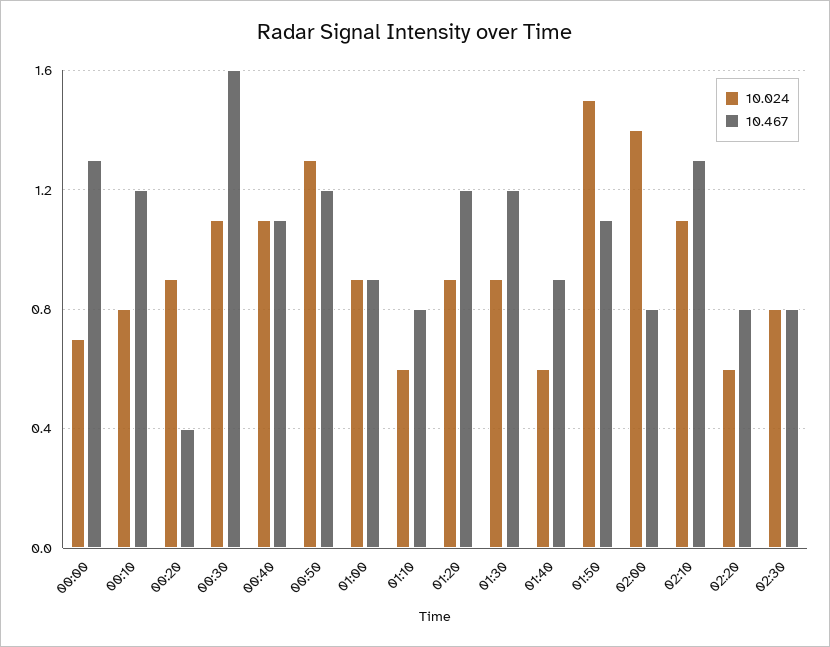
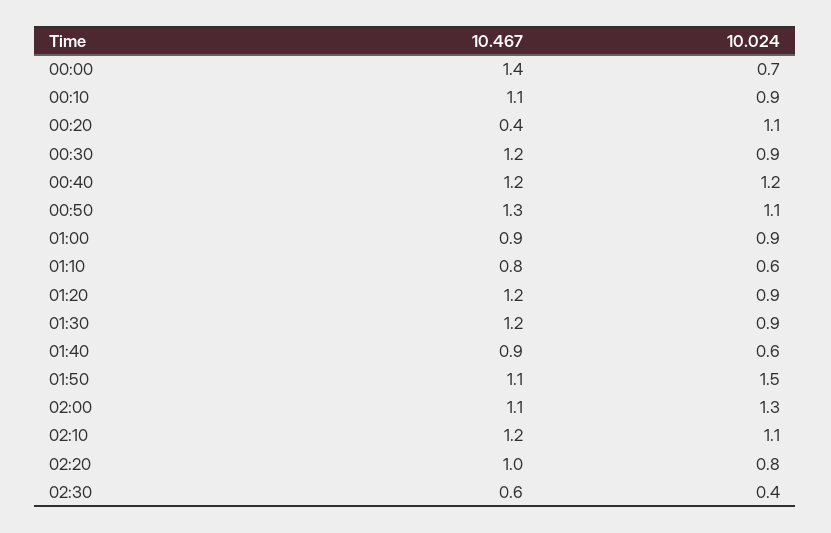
  {
    "10.024": {
      "00:00": 0.7,
-     "00:10": 0.8,
+     "00:10": 0.9,
-     "00:20": 0.9,
+     "00:20": 1.1,
-     "00:30": 1.1,
+     "00:30": 0.9,
-     "00:40": 1.1,
+     "00:40": 1.2,
-     "00:50": 1.3,
+     "00:50": 1.1,
      "01:00": 0.9,
      "01:10": 0.6,
      "01:20": 0.9,
      "01:30": 0.9,
      "01:40": 0.6,
      "01:50": 1.5,
-     "02:00": 1.4,
+     "02:00": 1.3,
      "02:10": 1.1,
-     "02:20": 0.6,
+     "02:20": 0.8,
-     "02:30": 0.8
+     "02:30": 0.4
    },
    "10.467": {
-     "00:00": 1.3,
+     "00:00": 1.4,
-     "00:10": 1.2,
+     "00:10": 1.1,
      "00:20": 0.4,
-     "00:30": 1.6,
+     "00:30": 1.2,
-     "00:40": 1.1,
+     "00:40": 1.2,
-     "00:50": 1.2,
+     "00:50": 1.3,
      "01:00": 0.9,
      "01:10": 0.8,
      "01:20": 1.2,
      "01:30": 1.2,
      "01:40": 0.9,
      "01:50": 1.1,
-     "02:00": 0.8,
+     "02:00": 1.1,
-     "02:10": 1.3,
+     "02:10": 1.2,
-     "02:20": 0.8,
+     "02:20": 1,
-     "02:30": 0.8
+     "02:30": 0.6
    }
  }

